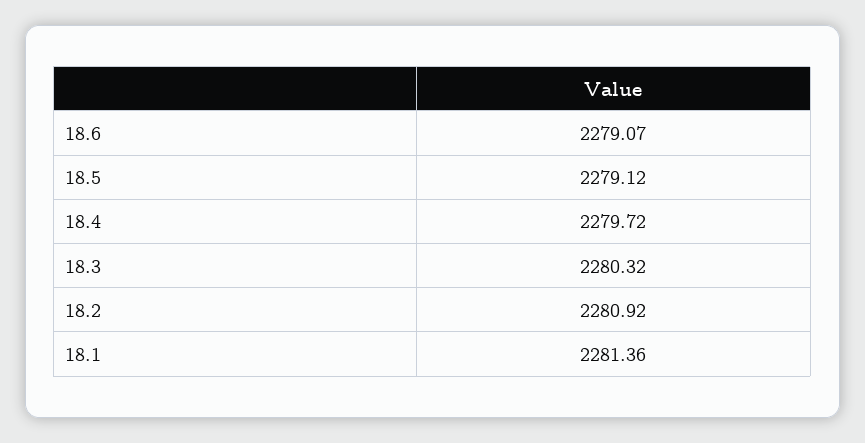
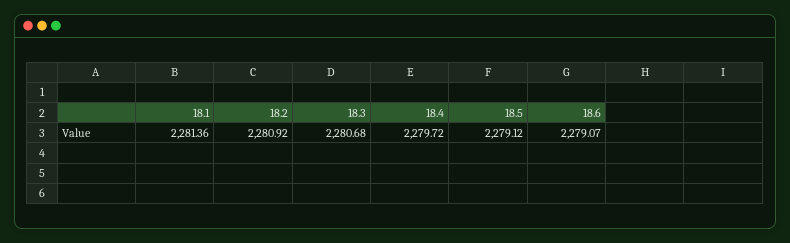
  {
    "18.6": 2279.07,
    "18.5": 2279.12,
    "18.4": 2279.72,
-   "18.3": 2280.32,
+   "18.3": 2280.68,
    "18.2": 2280.92,
    "18.1": 2281.36
  }

